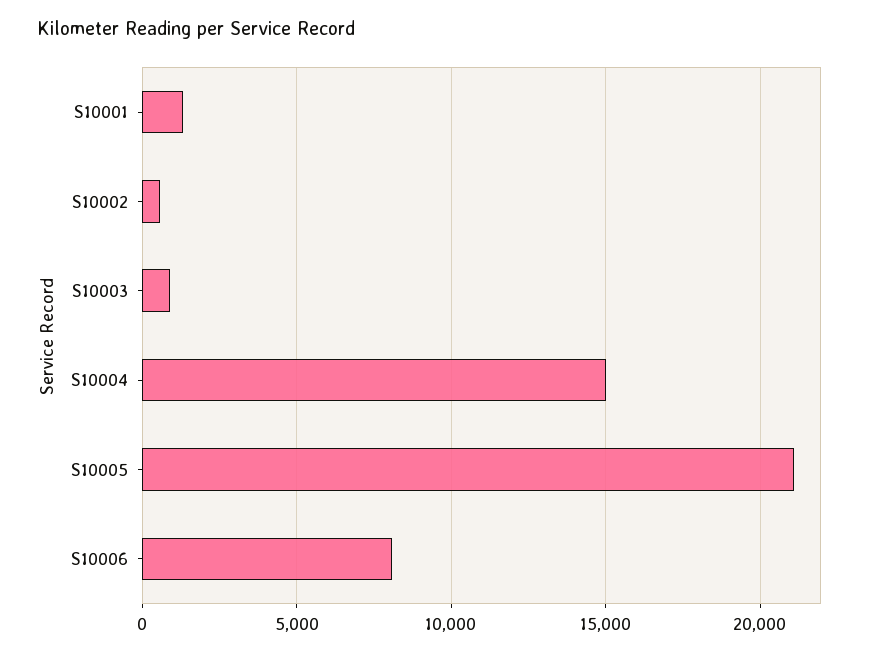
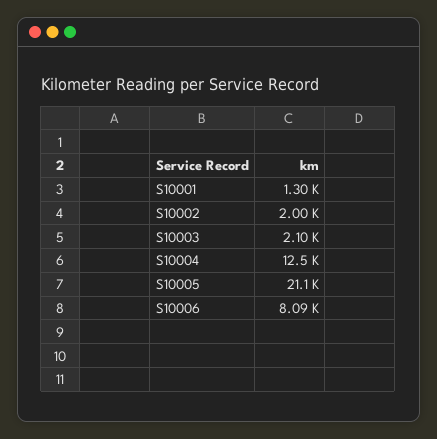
  {
    "S10001": 1300,
-   "S10002": 500,
+   "S10002": 2000,
-   "S10003": 1000,
+   "S10003": 2100,
-   "S10004": 15000,
+   "S10004": 12500,
    "S10005": 21100,
    "S10006": 8090
  }

